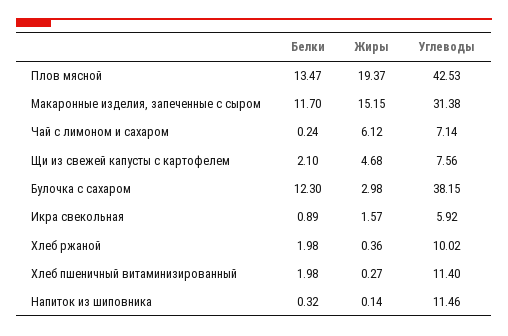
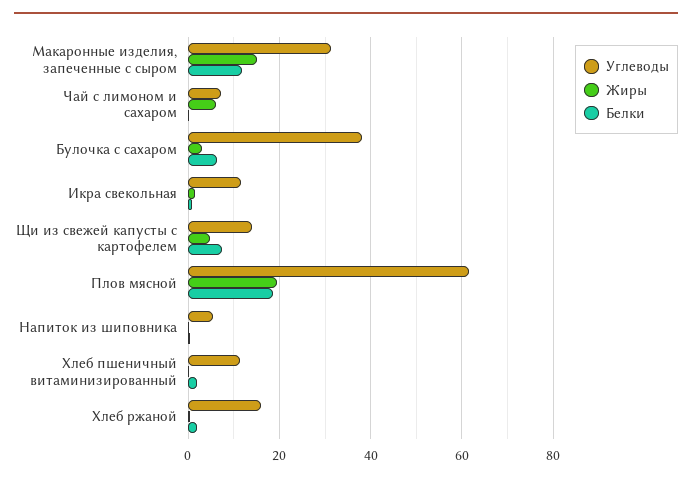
  {
    "Белки": {
-     "Плов мясной": 13.47,
+     "Плов мясной": 18,
      "Макаронные изделия, запеченные с сыром": 11.7,
      "Чай с лимоном и сахаром": 0.24,
-     "Щи из свежей капусты с картофелем": 2.1,
+     "Щи из свежей капусты с картофелем": 8,
-     "Булочка с сахаром": 12.3,
+     "Булочка с сахаром": 6,
      "Икра свекольная": 0.89,
      "Хлеб ржаной": 1.98,
      "Хлеб пшеничный витаминизированный": 1.98,
      "Напиток из шиповника": 0.32
    },
    "Жиры": {
      "Плов мясной": 19.37,
      "Макаронные изделия, запеченные с сыром": 15.15,
      "Чай с лимоном и сахаром": 6.12,
      "Щи из свежей капусты с картофелем": 4.68,
      "Булочка с сахаром": 2.98,
      "Икра свекольная": 1.57,
      "Хлеб ржаной": 0.36,
      "Хлеб пшеничный витаминизированный": 0.27,
      "Напиток из шиповника": 0.14
    },
    "Углеводы": {
-     "Плов мясной": 42.53,
+     "Плов мясной": 62,
      "Макаронные изделия, запеченные с сыром": 31.38,
      "Чай с лимоном и сахаром": 7.14,
-     "Щи из свежей капусты с картофелем": 7.56,
+     "Щи из свежей капусты с картофелем": 14,
      "Булочка с сахаром": 38.15,
-     "Икра свекольная": 5.92,
+     "Икра свекольная": 12,
-     "Хлеб ржаной": 10.02,
+     "Хлеб ржаной": 16,
      "Хлеб пшеничный витаминизированный": 11.4,
-     "Напиток из шиповника": 11.46
+     "Напиток из шиповника": 6
    }
  }

